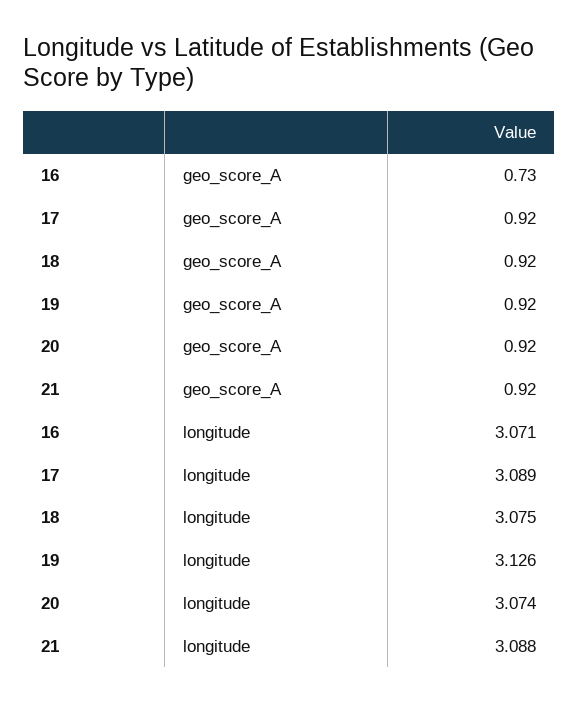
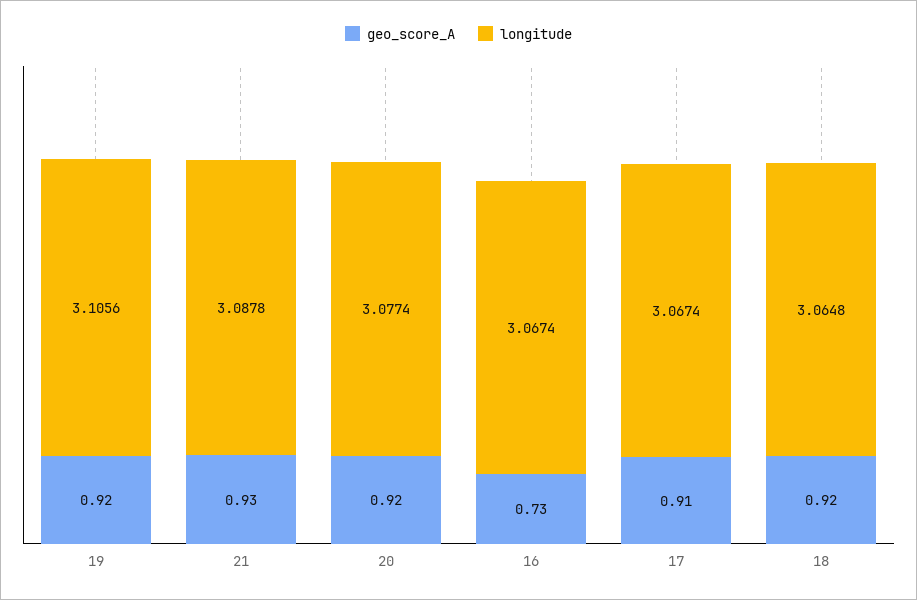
  {
    "geo_score_A": {
      "16": 0.73,
-     "17": 0.92,
+     "17": 0.91,
      "18": 0.92,
      "19": 0.92,
      "20": 0.92,
-     "21": 0.92
+     "21": 0.93
    },
    "longitude": {
-     "16": 3.071,
+     "16": 3.0674,
-     "17": 3.089,
+     "17": 3.0674,
-     "18": 3.075,
+     "18": 3.0648,
-     "19": 3.126,
+     "19": 3.1056,
-     "20": 3.074,
+     "20": 3.0774,
      "21": 3.0878
    }
  }

